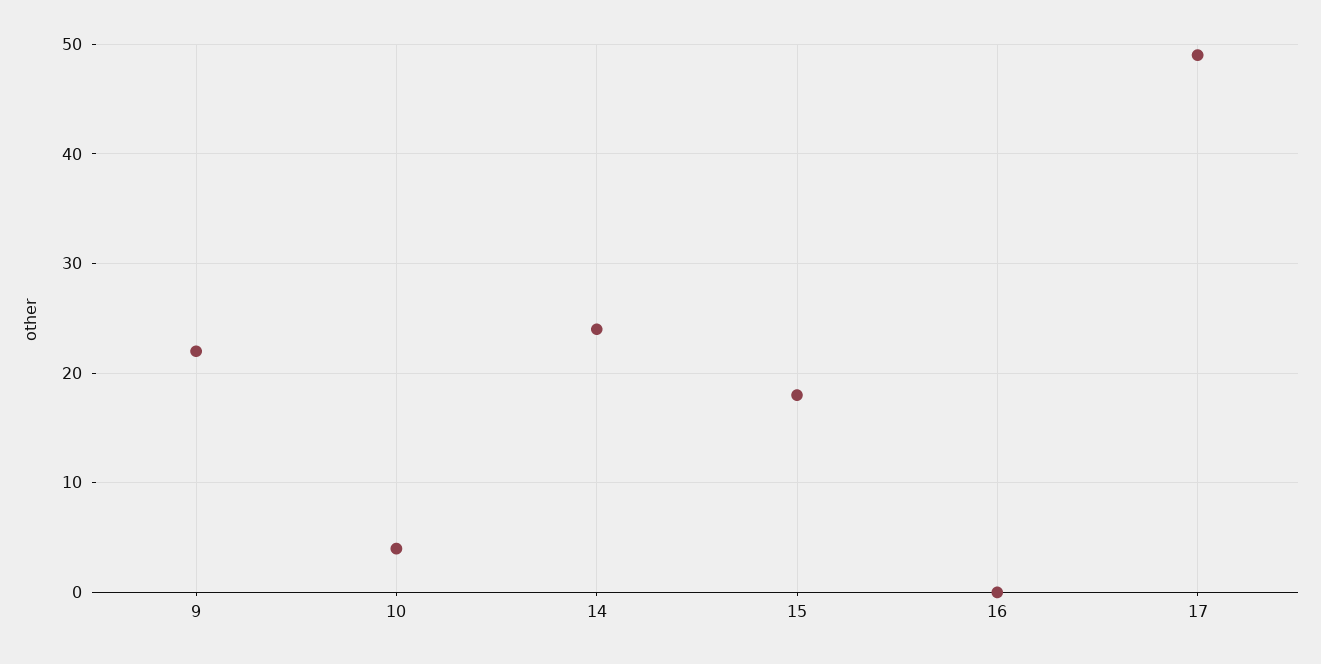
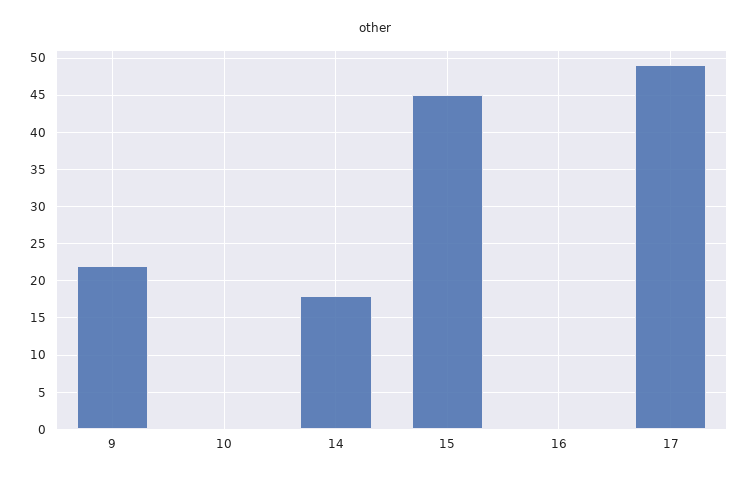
  {
    "9": 22,
-   "10": 4,
+   "10": 0,
-   "14": 24,
+   "14": 18,
-   "15": 18,
+   "15": 45,
    "16": 0,
    "17": 49
  }

